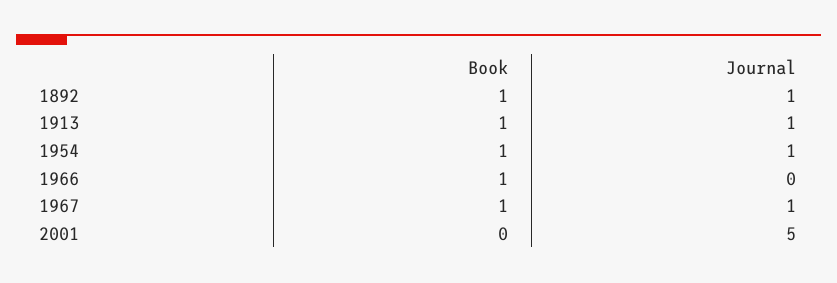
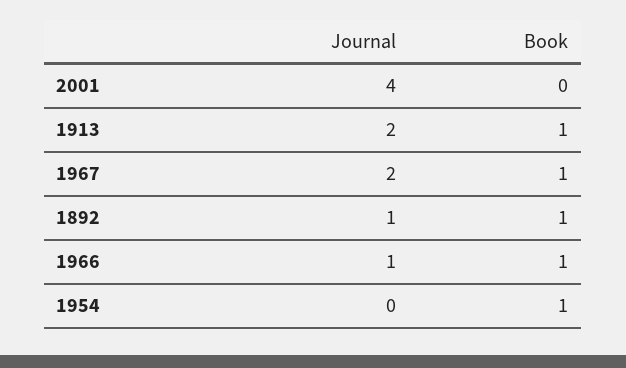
  {
    "Book": {
      "1892": 1,
      "1913": 1,
      "1954": 1,
      "1966": 1,
      "1967": 1,
      "2001": 0
    },
    "Journal": {
      "1892": 1,
-     "1913": 1,
+     "1913": 2,
-     "1954": 1,
+     "1954": 0,
-     "1966": 0,
+     "1966": 1,
-     "1967": 1,
+     "1967": 2,
-     "2001": 5
+     "2001": 4
    }
  }

